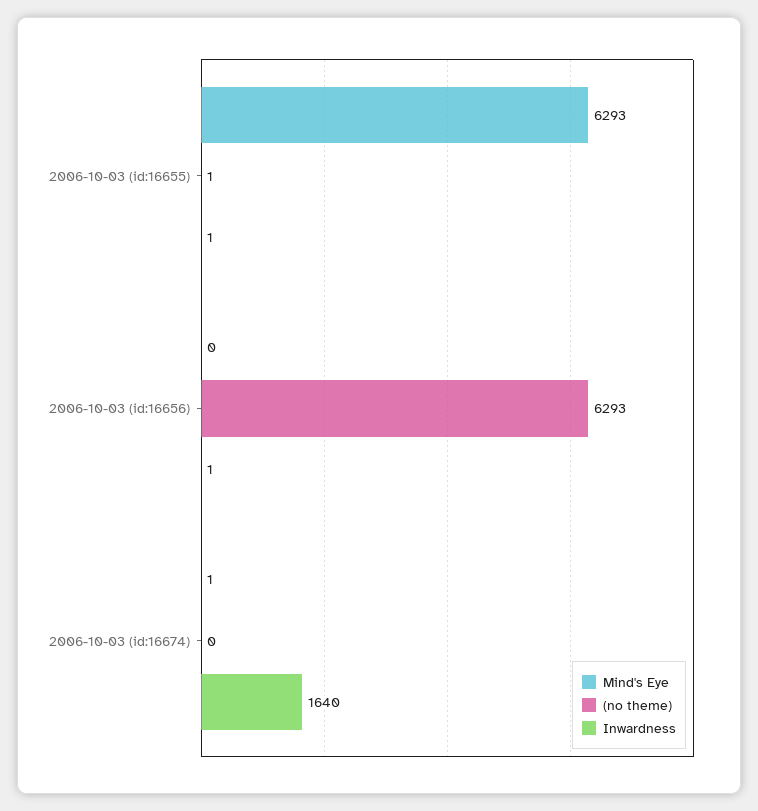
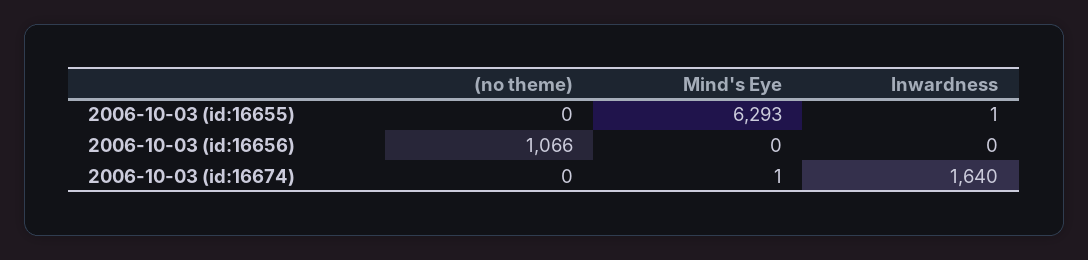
  {
    "Mind's Eye": {
      "2006-10-03 (id:16655)": 6293,
      "2006-10-03 (id:16656)": 0,
      "2006-10-03 (id:16674)": 1
    },
    "(no theme)": {
-     "2006-10-03 (id:16655)": 1,
+     "2006-10-03 (id:16655)": 0,
-     "2006-10-03 (id:16656)": 6293,
+     "2006-10-03 (id:16656)": 1066,
      "2006-10-03 (id:16674)": 0
    },
    "Inwardness": {
      "2006-10-03 (id:16655)": 1,
-     "2006-10-03 (id:16656)": 1,
+     "2006-10-03 (id:16656)": 0,
      "2006-10-03 (id:16674)": 1640
    }
  }

